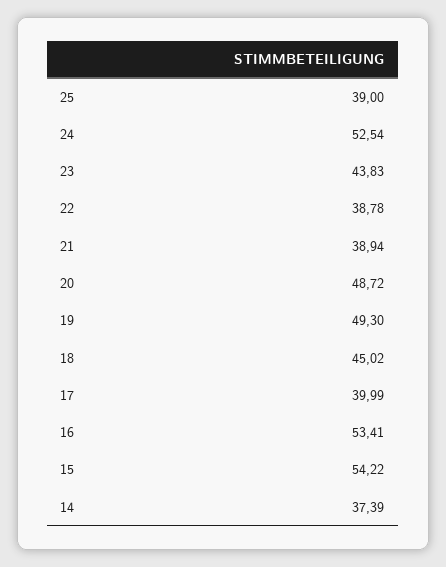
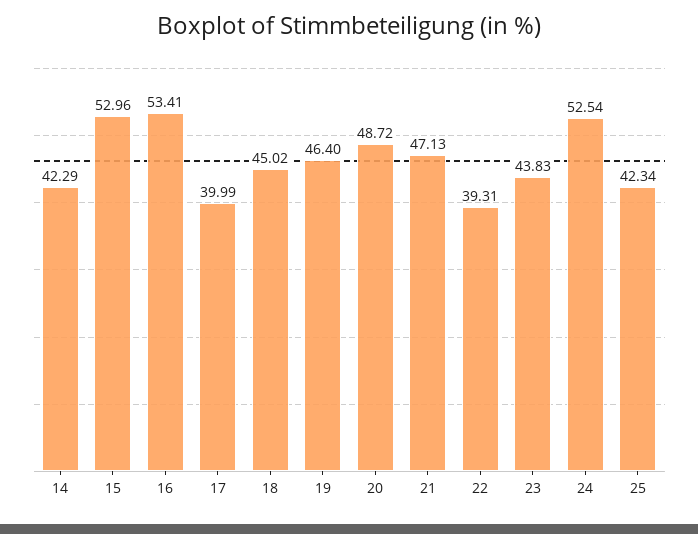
  {
-   "25": 39,
+   "25": 42.34,
    "24": 52.54,
    "23": 43.83,
-   "22": 38.78,
+   "22": 39.31,
-   "21": 38.94,
+   "21": 47.13,
    "20": 48.72,
-   "19": 49.3,
+   "19": 46.4,
    "18": 45.02,
    "17": 39.99,
    "16": 53.41,
-   "15": 54.22,
+   "15": 52.96,
-   "14": 37.39
+   "14": 42.29
  }

